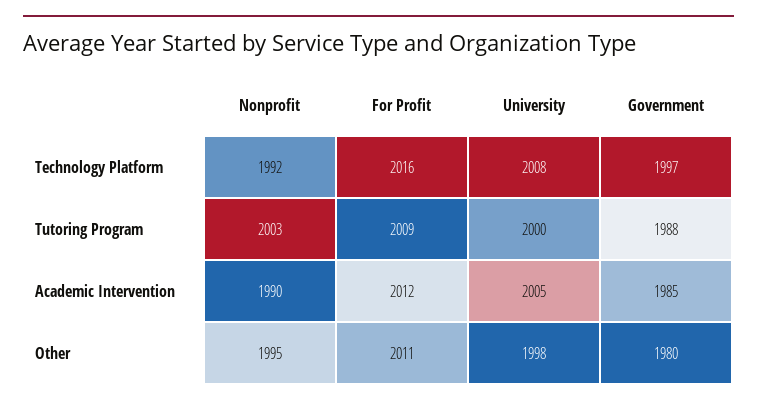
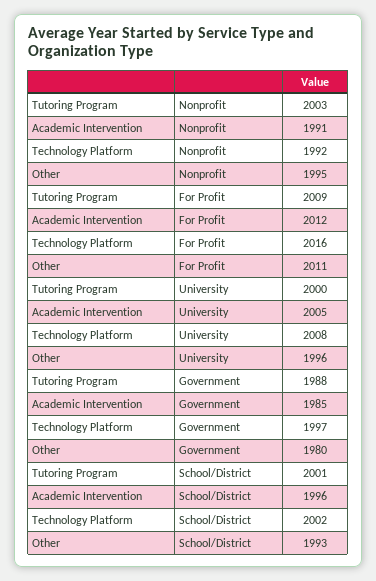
  {
    "Nonprofit": {
      "Technology Platform": 1992,
      "Tutoring Program": 2003,
-     "Academic Intervention": 1990,
+     "Academic Intervention": 1991,
      "Other": 1995
    },
    "For Profit": {
      "Technology Platform": 2016,
      "Tutoring Program": 2009,
      "Academic Intervention": 2012,
      "Other": 2011
    },
    "University": {
      "Technology Platform": 2008,
      "Tutoring Program": 2000,
      "Academic Intervention": 2005,
-     "Other": 1998
+     "Other": 1996
    },
    "Government": {
      "Technology Platform": 1997,
      "Tutoring Program": 1988,
      "Academic Intervention": 1985,
      "Other": 1980
-   }
+   },
+   "School/District": {
+     "Tutoring Program": 2001,
+     "Academic Intervention": 1996,
+     "Technology Platform": 2002,
+     "Other": 1993
+   }
  }

